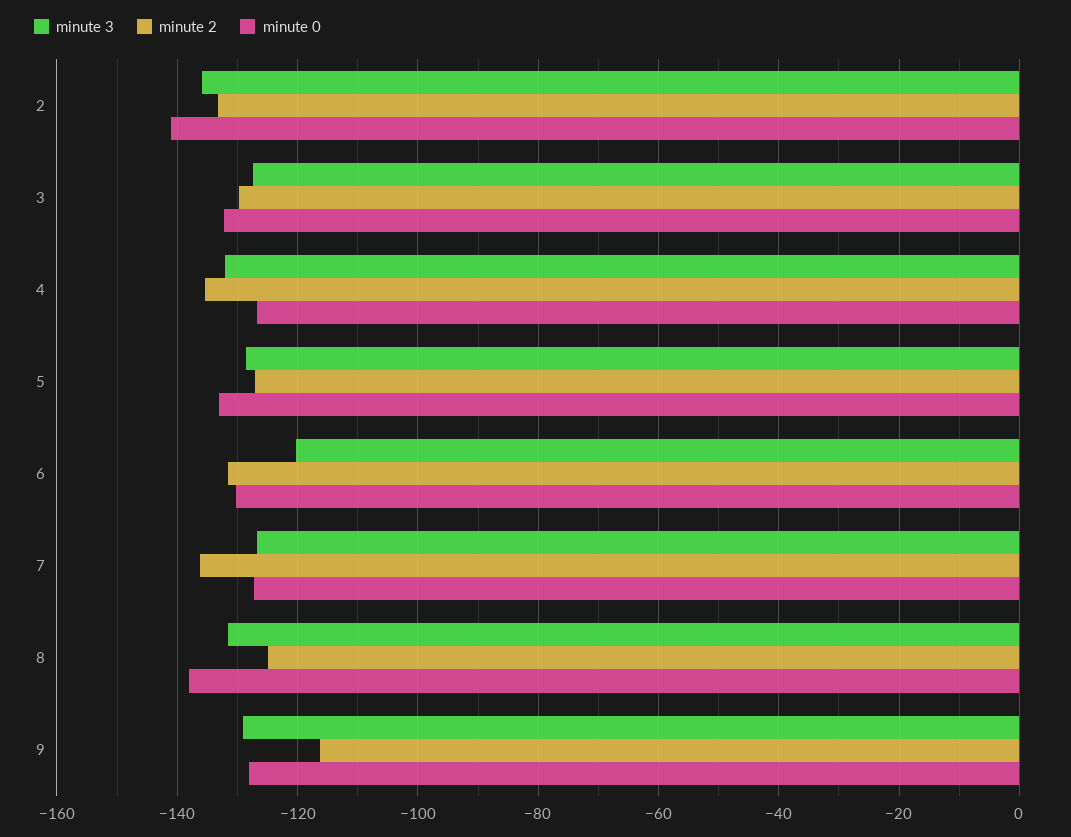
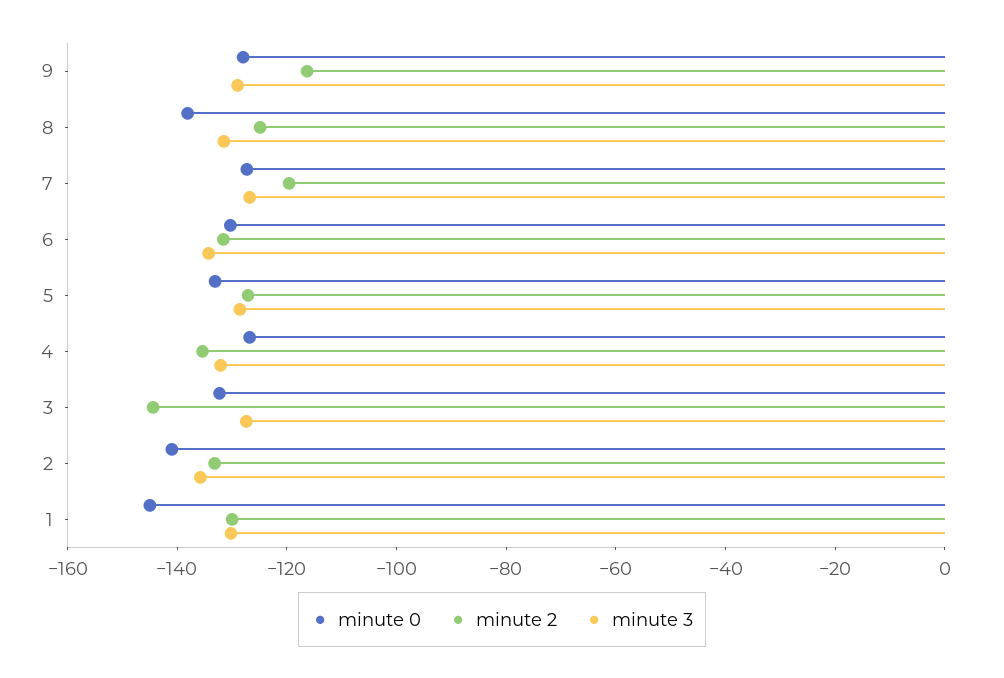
  {
    "minute 3": {
      "2": -136,
      "3": -128,
      "4": -132,
      "5": -128,
-     "6": -120,
+     "6": -135,
      "7": -126,
      "8": -132,
-     "9": -130
+     "9": -130,
+     "1": -130
    },
    "minute 2": {
      "2": -134,
-     "3": -130,
+     "3": -145,
      "4": -136,
      "5": -128,
      "6": -132,
-     "7": -136,
+     "7": -120,
      "8": -124,
-     "9": -116
+     "9": -116,
+     "1": -130
    },
    "minute 0": {
      "2": -142,
      "3": -132,
      "4": -126,
      "5": -134,
      "6": -130,
      "7": -128,
      "8": -138,
-     "9": -128
+     "9": -128,
+     "1": -145
    }
  }

